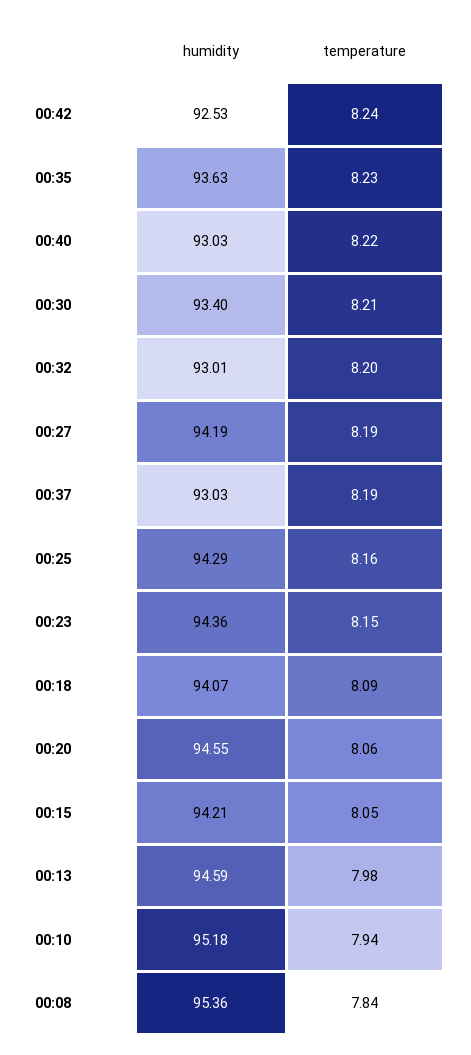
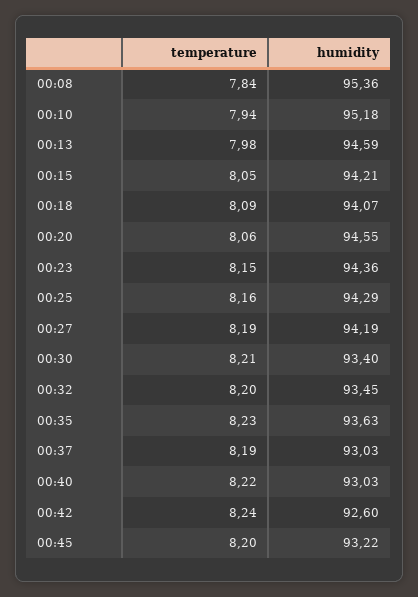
  {
    "humidity": {
-     "00:42": 92.53,
+     "00:42": 92.6,
      "00:35": 93.63,
      "00:40": 93.03,
      "00:30": 93.4,
-     "00:32": 93.01,
+     "00:32": 93.45,
      "00:27": 94.19,
      "00:37": 93.03,
      "00:25": 94.29,
      "00:23": 94.36,
      "00:18": 94.07,
      "00:20": 94.55,
      "00:15": 94.21,
      "00:13": 94.59,
      "00:10": 95.18,
-     "00:08": 95.36
+     "00:08": 95.36,
+     "00:45": 93.22
    },
    "temperature": {
      "00:42": 8.24,
      "00:35": 8.23,
      "00:40": 8.22,
      "00:30": 8.21,
      "00:32": 8.2,
      "00:27": 8.19,
      "00:37": 8.19,
      "00:25": 8.16,
      "00:23": 8.15,
      "00:18": 8.09,
      "00:20": 8.06,
      "00:15": 8.05,
      "00:13": 7.98,
      "00:10": 7.94,
-     "00:08": 7.84
+     "00:08": 7.84,
+     "00:45": 8.2
    }
  }

